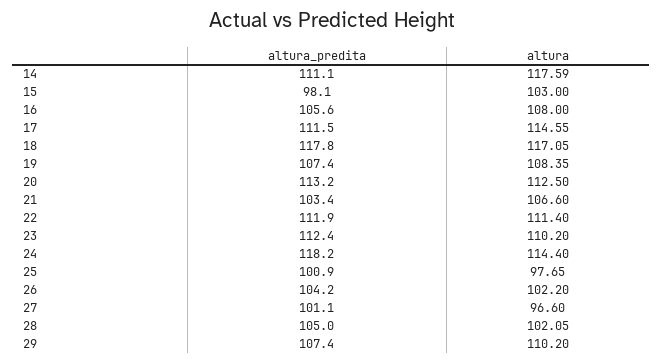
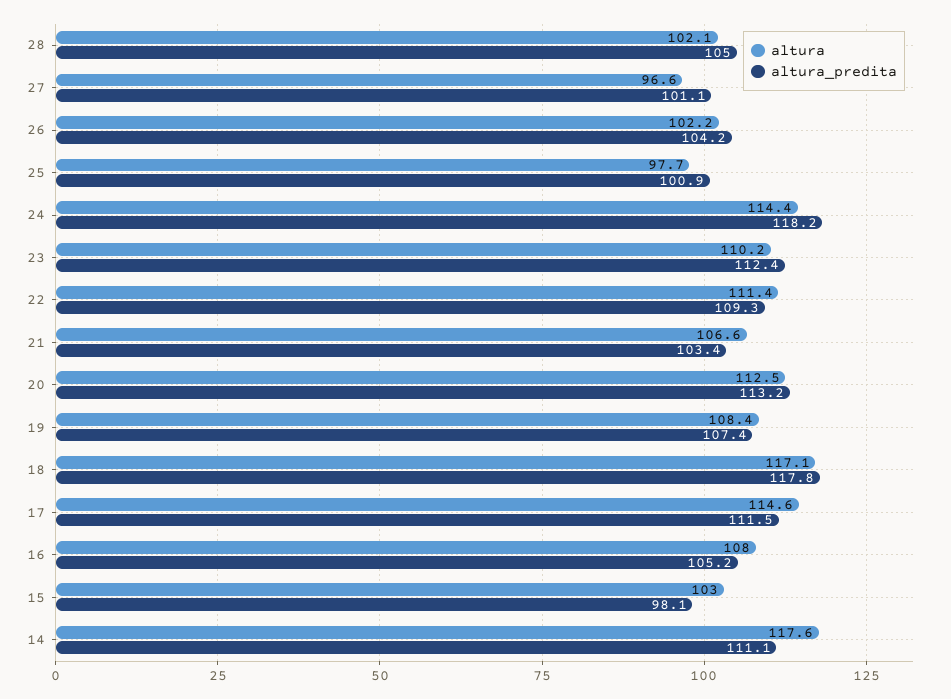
  {
    "altura_predita": {
      "14": 111.1,
      "15": 98.1,
-     "16": 105.6,
+     "16": 105.2,
      "17": 111.5,
      "18": 117.8,
      "19": 107.4,
      "20": 113.2,
      "21": 103.4,
-     "22": 111.9,
+     "22": 109.3,
      "23": 112.4,
      "24": 118.2,
      "25": 100.9,
      "26": 104.2,
      "27": 101.1,
-     "28": 105,
+     "28": 105
-     "29": 107.4
    },
    "altura": {
      "14": 117.59,
      "15": 103,
      "16": 108,
      "17": 114.55,
      "18": 117.05,
      "19": 108.35,
      "20": 112.5,
      "21": 106.6,
      "22": 111.4,
      "23": 110.2,
      "24": 114.4,
      "25": 97.65,
      "26": 102.2,
      "27": 96.6,
-     "28": 102.05,
+     "28": 102.05
-     "29": 110.2
    }
  }

